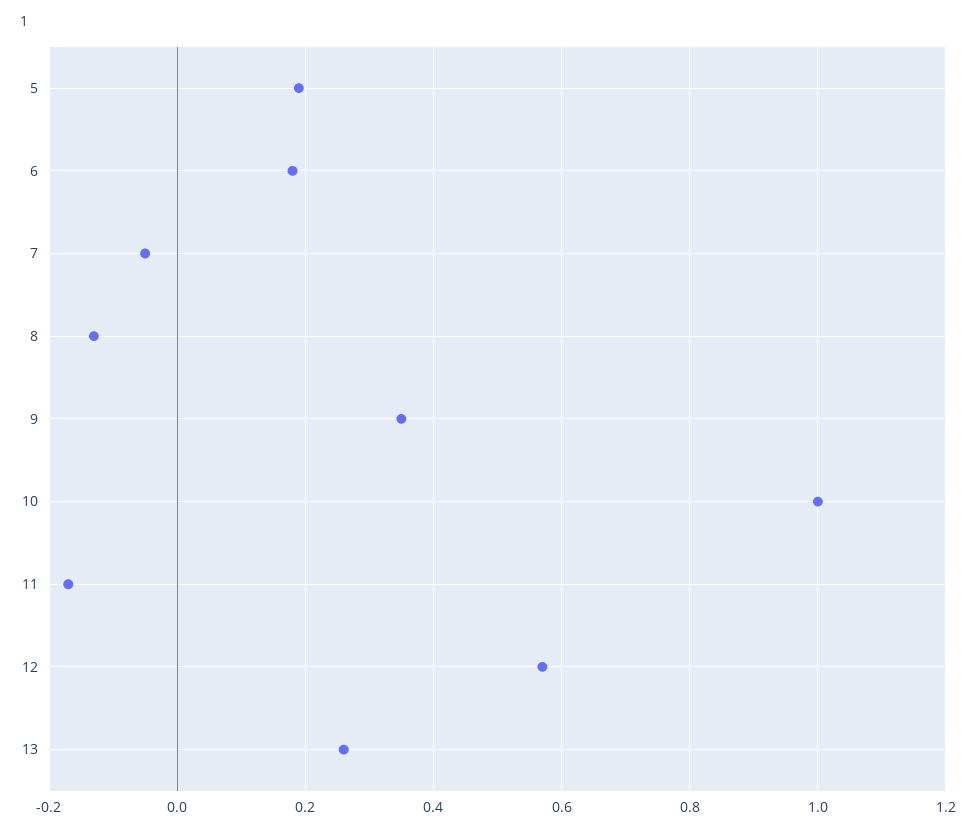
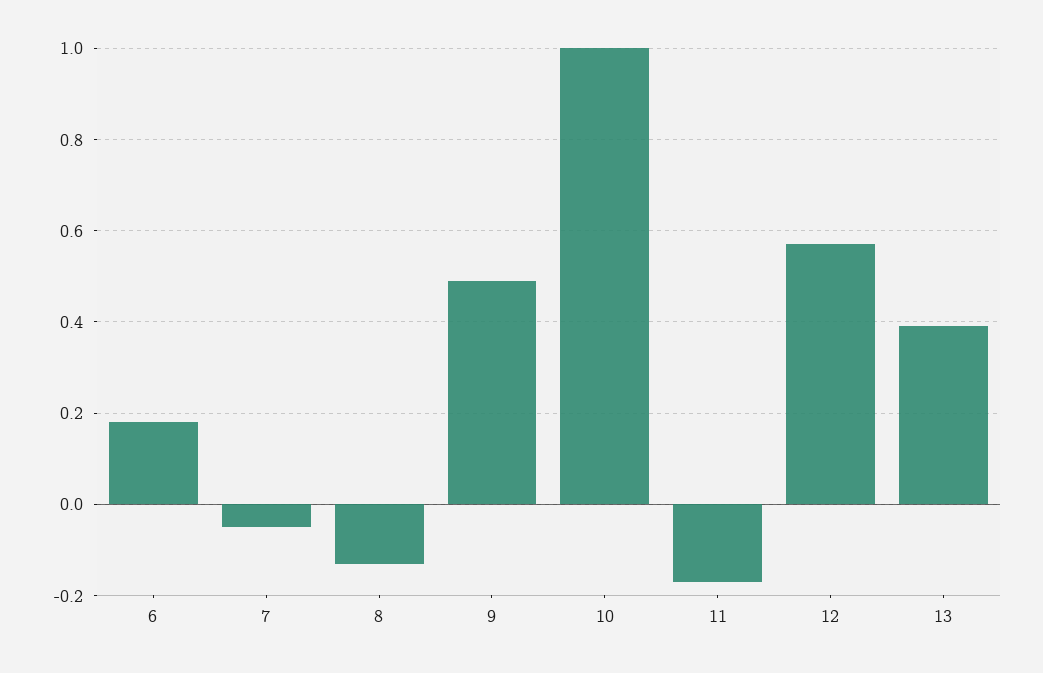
  {
-   "5": 0.2,
    "6": 0.2,
    "7": -0.05,
    "8": -0.15,
-   "9": 0.35,
+   "9": 0.5,
    "10": 1,
    "11": -0.15,
    "12": 0.55,
-   "13": 0.25
+   "13": 0.4
  }

